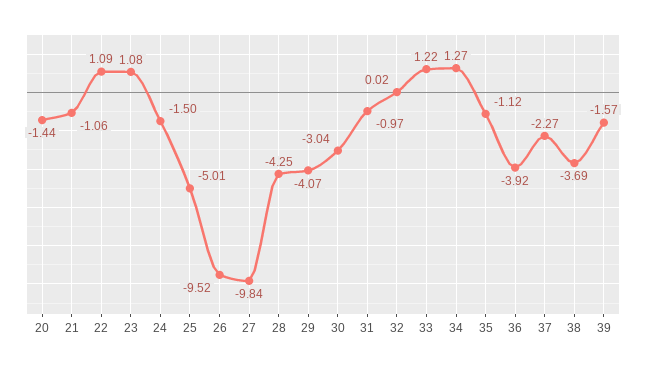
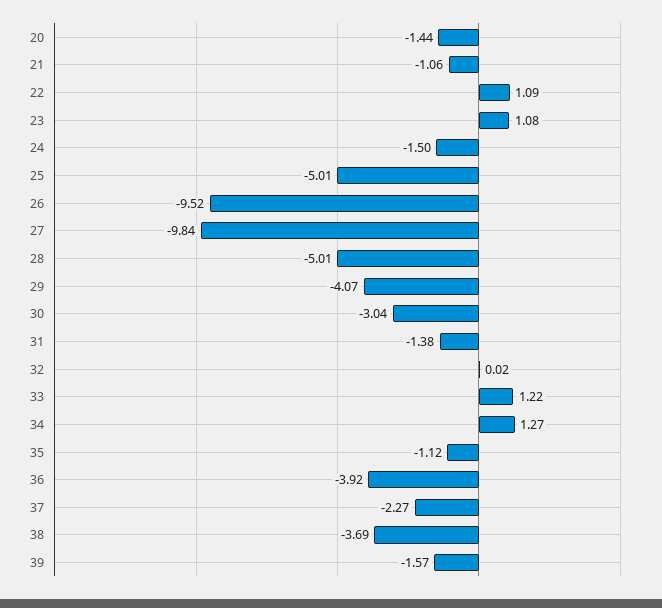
  {
    "20": -1.44,
    "21": -1.06,
    "22": 1.09,
    "23": 1.08,
    "24": -1.5,
    "25": -5.01,
    "26": -9.52,
    "27": -9.84,
-   "28": -4.25,
+   "28": -5.01,
    "29": -4.07,
    "30": -3.04,
-   "31": -0.97,
+   "31": -1.38,
    "32": 0.02,
    "33": 1.22,
    "34": 1.27,
    "35": -1.12,
    "36": -3.92,
    "37": -2.27,
    "38": -3.69,
    "39": -1.57
  }

